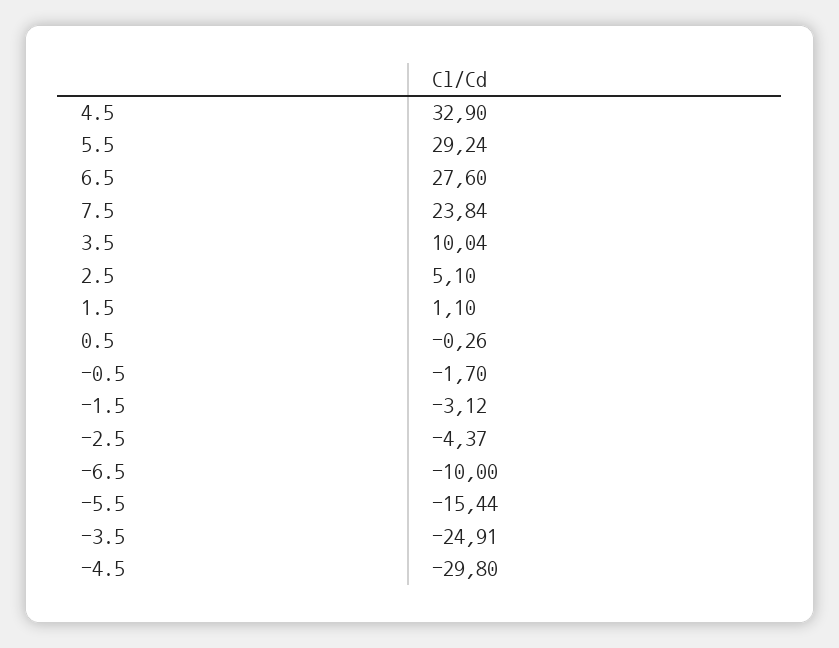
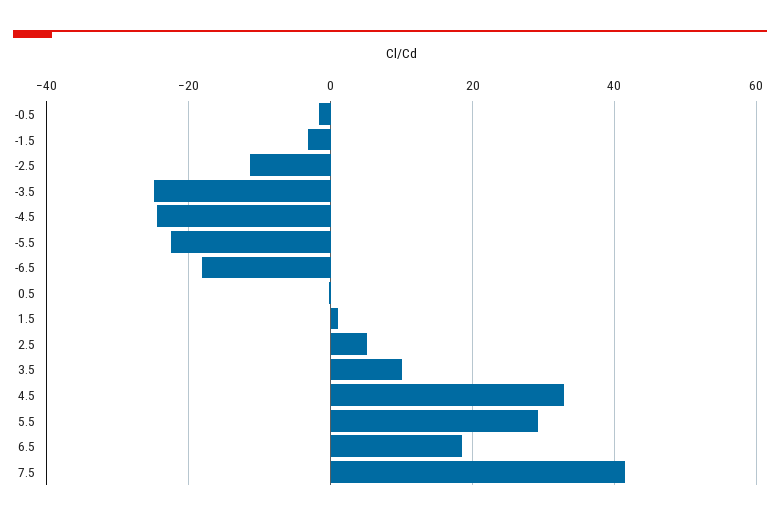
  {
    "4.5": 32.9,
    "5.5": 29.24,
-   "6.5": 27.6,
+   "6.5": 18,
-   "7.5": 23.84,
+   "7.5": 42,
    "3.5": 10.04,
    "2.5": 5.1,
    "1.5": 1.1,
    "0.5": -0.26,
    "-0.5": -1.7,
    "-1.5": -3.12,
-   "-2.5": -4.37,
+   "-2.5": -12,
-   "-6.5": -10,
+   "-6.5": -18,
-   "-5.5": -15.44,
+   "-5.5": -22,
    "-3.5": -24.91,
-   "-4.5": -29.8
+   "-4.5": -24
  }

